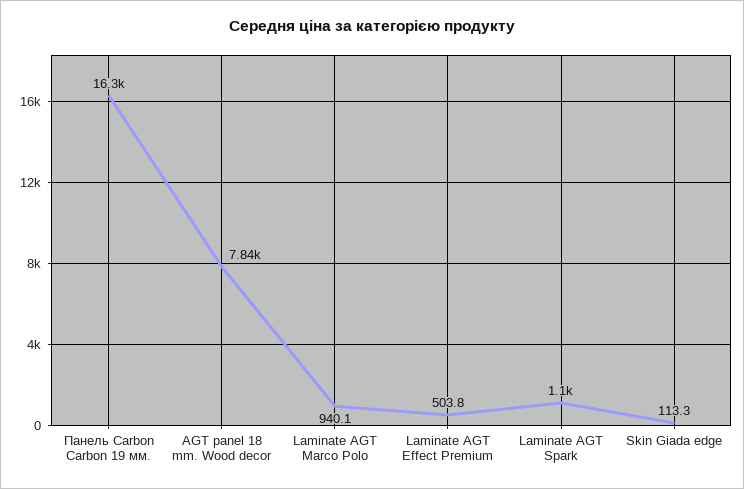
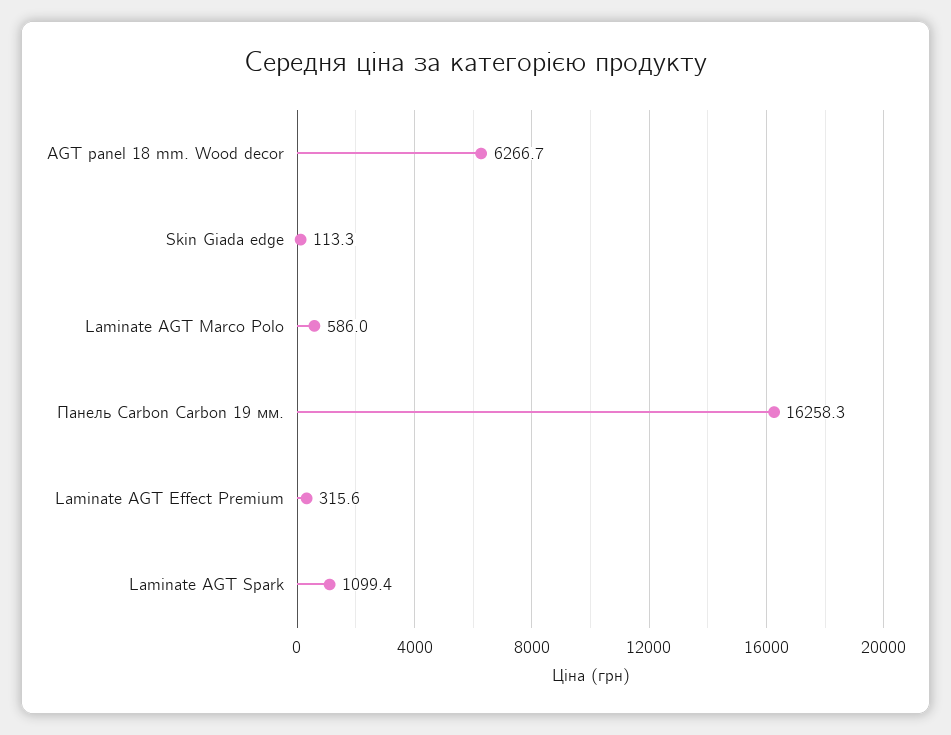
  {
    "Панель Carbon Carbon 19 мм.": 16258.3,
-   "AGT panel 18 mm. Wood decor": 7840,
+   "AGT panel 18 mm. Wood decor": 6266.7,
-   "Laminate AGT Marco Polo": 940.1,
+   "Laminate AGT Marco Polo": 586,
-   "Laminate AGT Effect Premium": 503.8,
+   "Laminate AGT Effect Premium": 315.6,
    "Laminate AGT Spark": 1099.4,
    "Skin Giada edge": 113.3
  }

